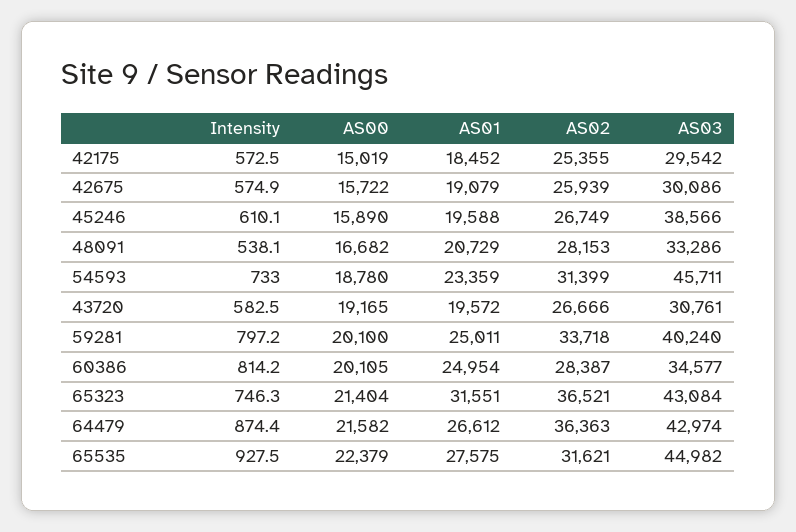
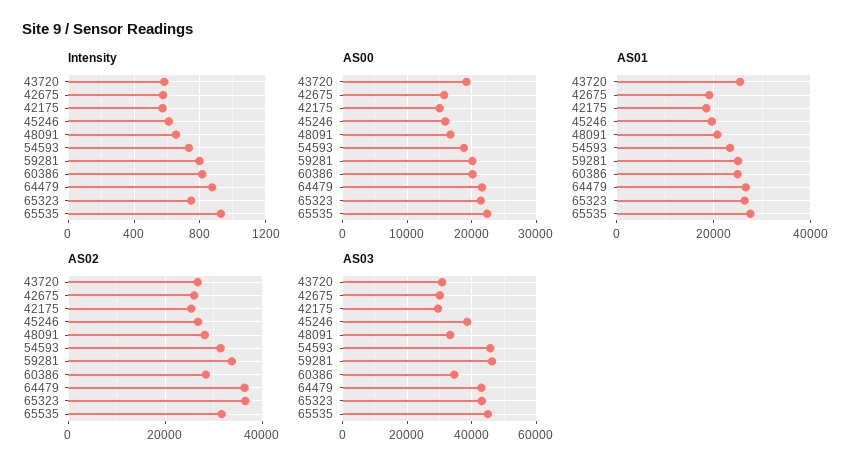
  {
    "Intensity": {
      "42175": 572.5,
      "42675": 574.9,
      "45246": 610.1,
-     "48091": 538.1,
+     "48091": 650,
      "54593": 733,
      "43720": 582.5,
      "59281": 797.2,
      "60386": 814.2,
      "65323": 746.3,
      "64479": 874.4,
      "65535": 927.5
    },
    "AS00": {
      "42175": 15019,
      "42675": 15722,
      "45246": 15890,
      "48091": 16682,
      "54593": 18780,
      "43720": 19165,
      "59281": 20100,
      "60386": 20105,
      "65323": 21404,
      "64479": 21582,
      "65535": 22379
    },
    "AS01": {
      "42175": 18452,
      "42675": 19079,
      "45246": 19588,
      "48091": 20729,
      "54593": 23359,
-     "43720": 19572,
+     "43720": 26000,
      "59281": 25011,
      "60386": 24954,
-     "65323": 31551,
+     "65323": 26000,
      "64479": 26612,
      "65535": 27575
    },
    "AS02": {
      "42175": 25355,
      "42675": 25939,
      "45246": 26749,
      "48091": 28153,
      "54593": 31399,
      "43720": 26666,
      "59281": 33718,
      "60386": 28387,
      "65323": 36521,
      "64479": 36363,
      "65535": 31621
    },
    "AS03": {
      "42175": 29542,
      "42675": 30086,
      "45246": 38566,
      "48091": 33286,
      "54593": 45711,
      "43720": 30761,
-     "59281": 40240,
+     "59281": 46000,
      "60386": 34577,
      "65323": 43084,
      "64479": 42974,
      "65535": 44982
    }
  }

